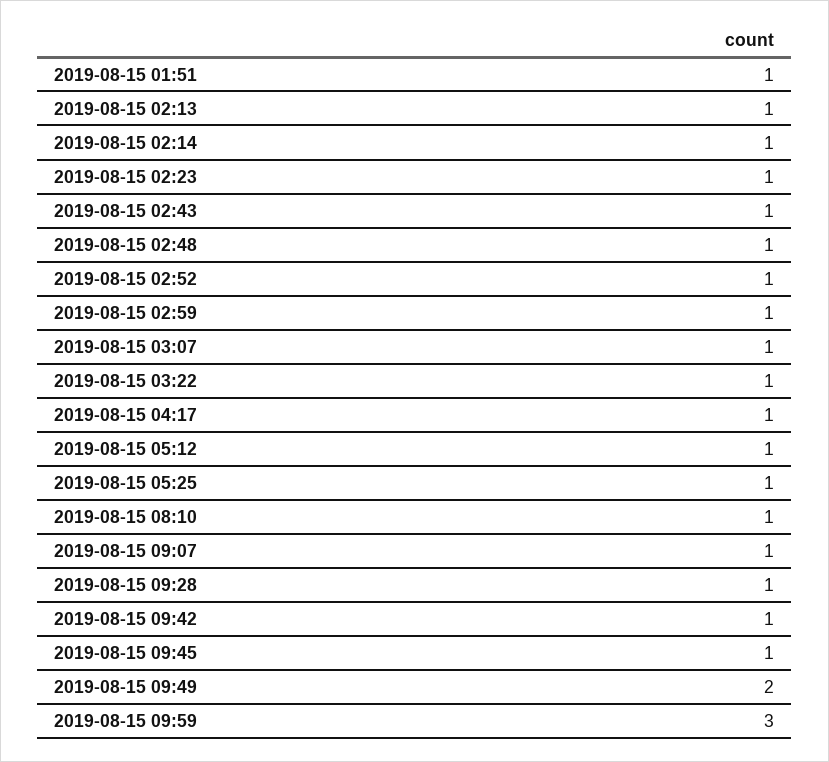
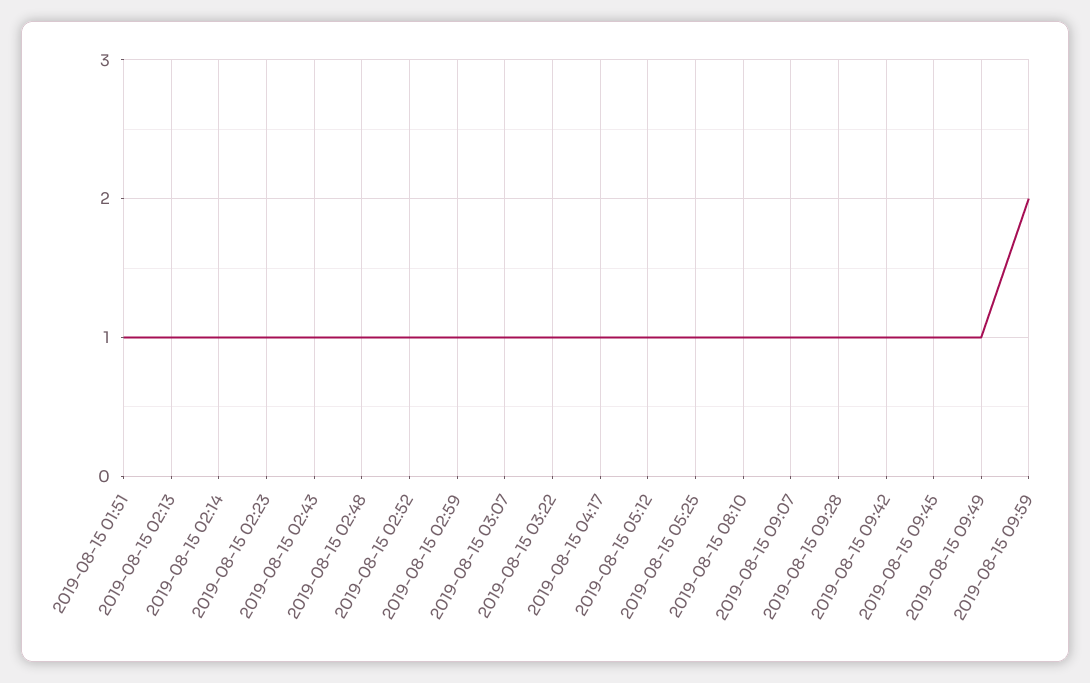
  {
    "2019-08-15 01:51": 1,
    "2019-08-15 02:13": 1,
    "2019-08-15 02:14": 1,
    "2019-08-15 02:23": 1,
    "2019-08-15 02:43": 1,
    "2019-08-15 02:48": 1,
    "2019-08-15 02:52": 1,
    "2019-08-15 02:59": 1,
    "2019-08-15 03:07": 1,
    "2019-08-15 03:22": 1,
    "2019-08-15 04:17": 1,
    "2019-08-15 05:12": 1,
    "2019-08-15 05:25": 1,
    "2019-08-15 08:10": 1,
    "2019-08-15 09:07": 1,
    "2019-08-15 09:28": 1,
    "2019-08-15 09:42": 1,
    "2019-08-15 09:45": 1,
-   "2019-08-15 09:49": 2,
+   "2019-08-15 09:49": 1,
-   "2019-08-15 09:59": 3
+   "2019-08-15 09:59": 2
  }

